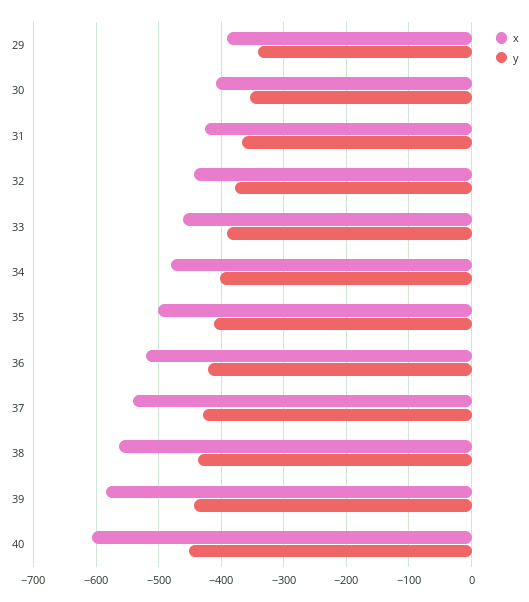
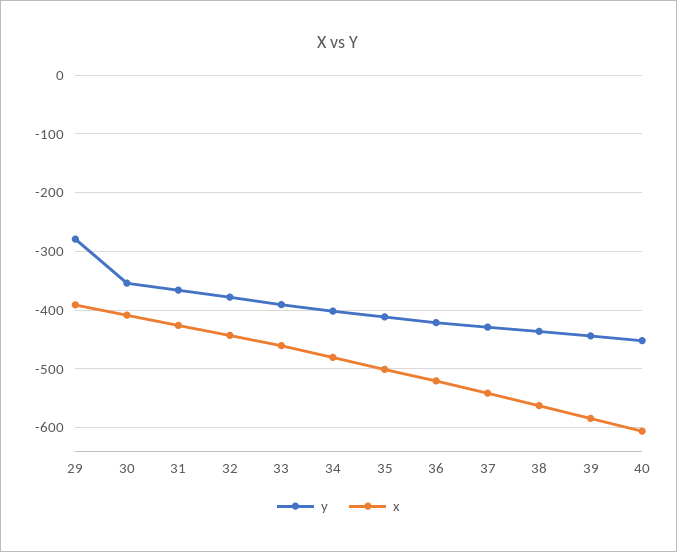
  {
    "x": {
      "29": -390,
      "30": -410,
      "31": -430,
      "32": -440,
      "33": -460,
      "34": -480,
      "35": -500,
      "36": -520,
      "37": -540,
      "38": -560,
      "39": -580,
      "40": -610
    },
    "y": {
-     "29": -340,
+     "29": -280,
      "30": -350,
      "31": -370,
      "32": -380,
      "33": -390,
      "34": -400,
      "35": -410,
      "36": -420,
      "37": -430,
      "38": -440,
      "39": -440,
      "40": -450
    }
  }

